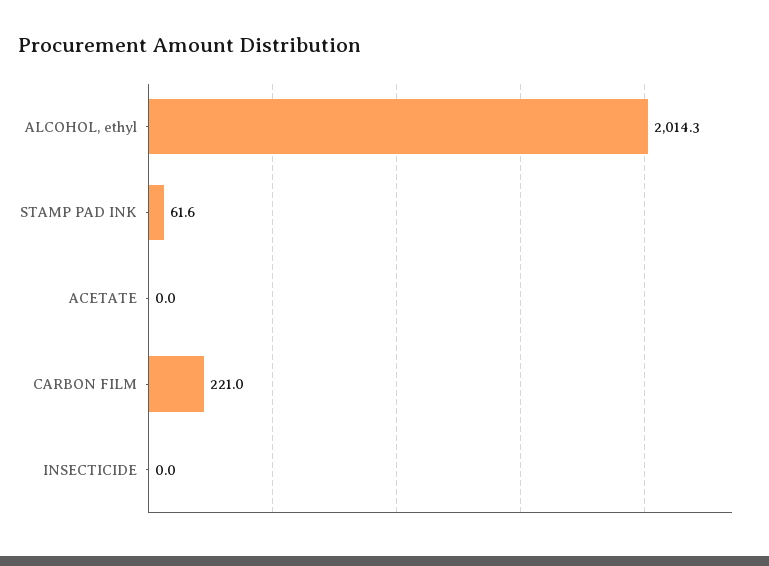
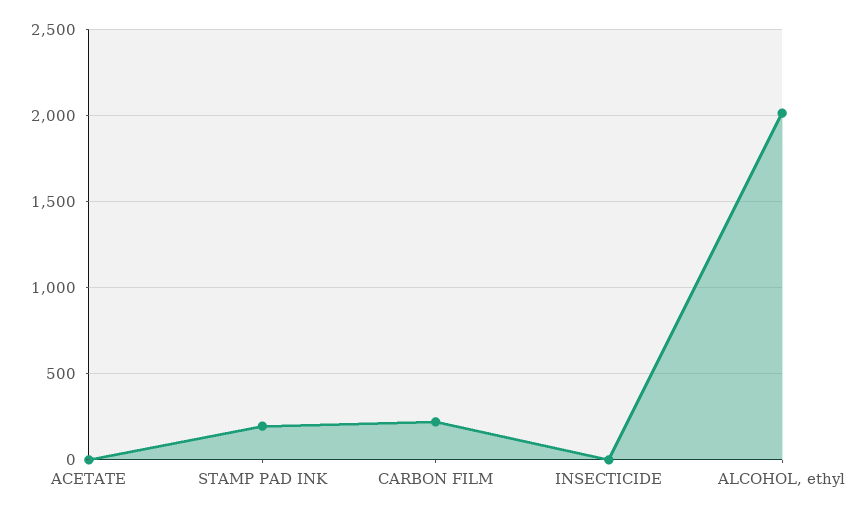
  {
    "ALCOHOL, ethyl": 2014.3,
-   "STAMP PAD INK": 61.6,
+   "STAMP PAD INK": 200,
    "ACETATE": 0,
    "CARBON FILM": 221,
    "INSECTICIDE": 0
  }

